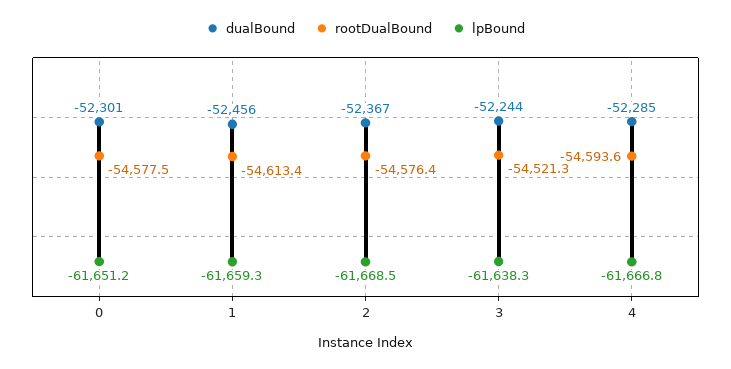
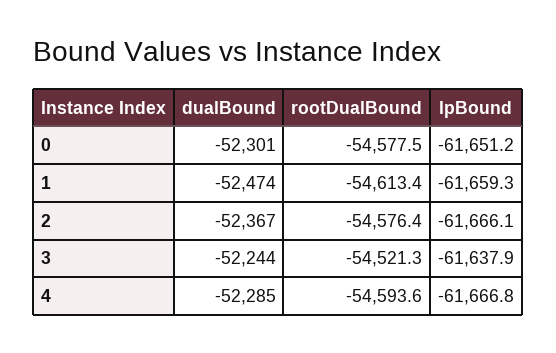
  {
    "dualBound": {
      "0": -52301,
-     "1": -52456,
+     "1": -52474,
      "2": -52367,
      "3": -52244,
      "4": -52285
    },
    "rootDualBound": {
      "0": -54577.5,
      "1": -54613.4,
      "2": -54576.4,
      "3": -54521.3,
      "4": -54593.6
    },
    "lpBound": {
      "0": -61651.2,
      "1": -61659.3,
-     "2": -61668.5,
+     "2": -61666.1,
-     "3": -61638.3,
+     "3": -61637.9,
      "4": -61666.8
    }
  }

